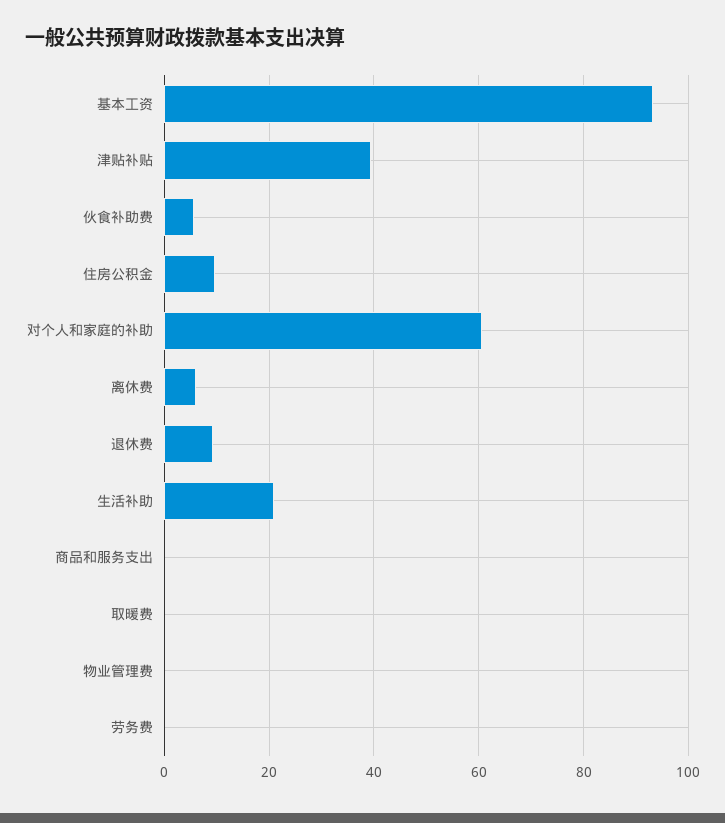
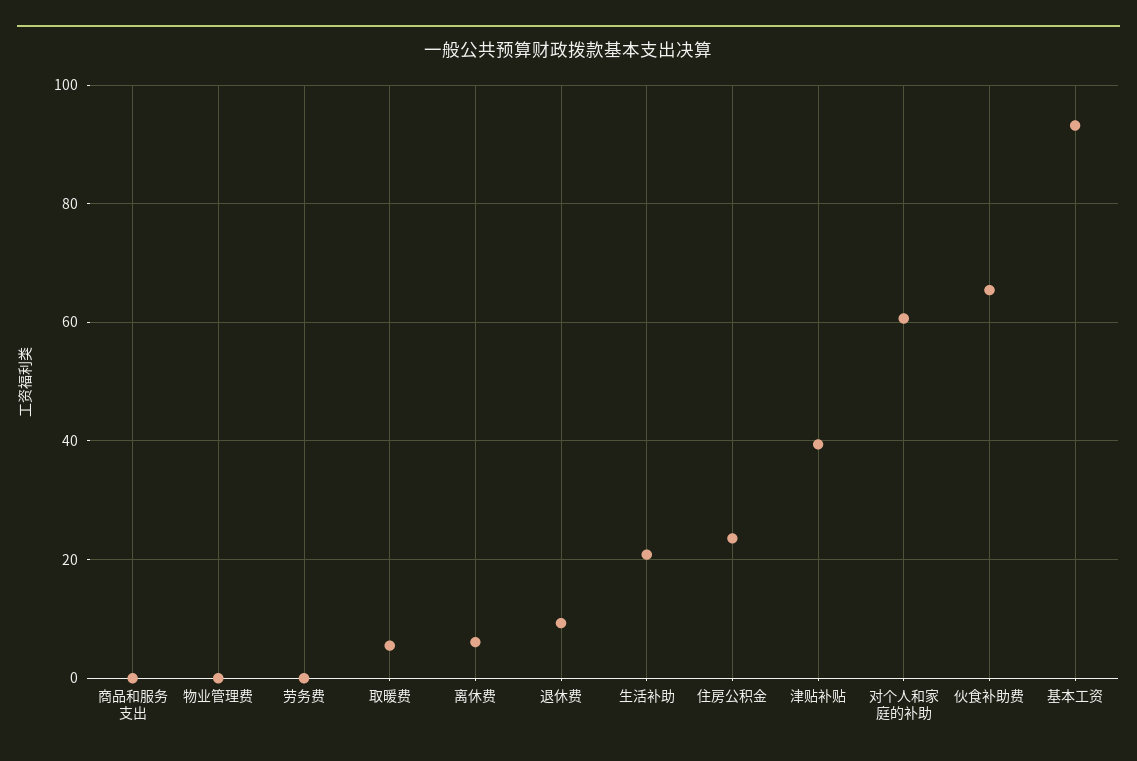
  {
    "基本工资": 94,
    "津贴补贴": 40,
-   "伙食补助费": 6,
+   "伙食补助费": 66,
-   "住房公积金": 10,
+   "住房公积金": 24,
    "对个人和家庭的补助": 60,
    "离休费": 6,
    "退休费": 10,
    "生活补助": 20,
    "商品和服务支出": 0,
-   "取暖费": 0,
+   "取暖费": 6,
    "物业管理费": 0,
    "劳务费": 0
  }

